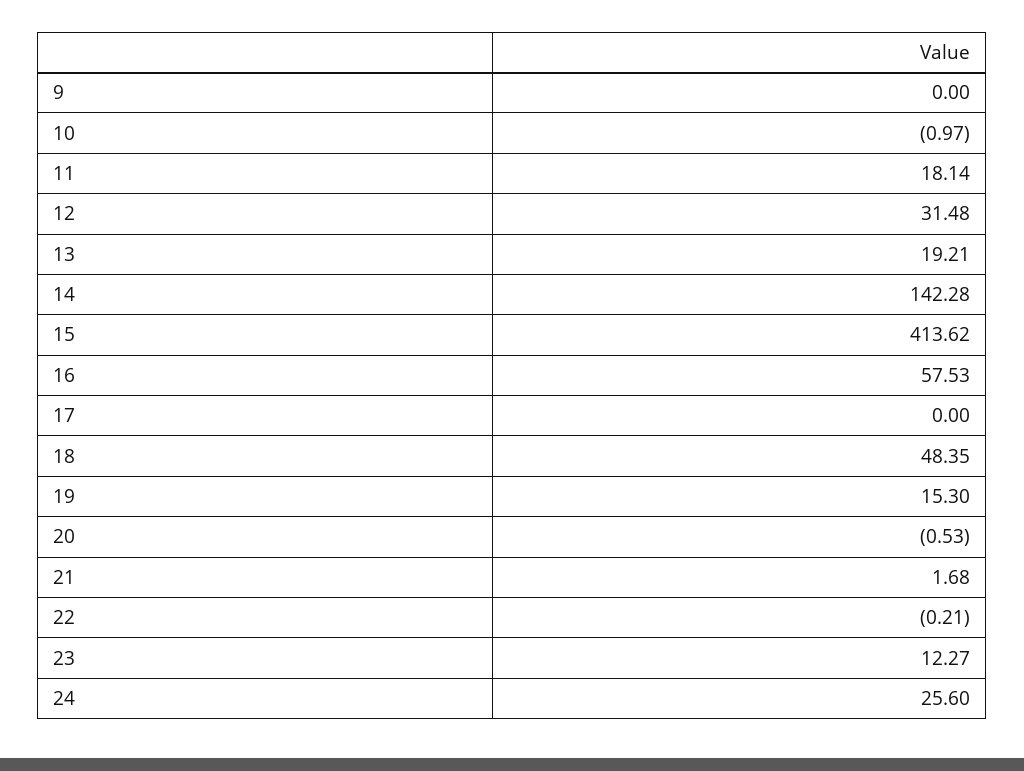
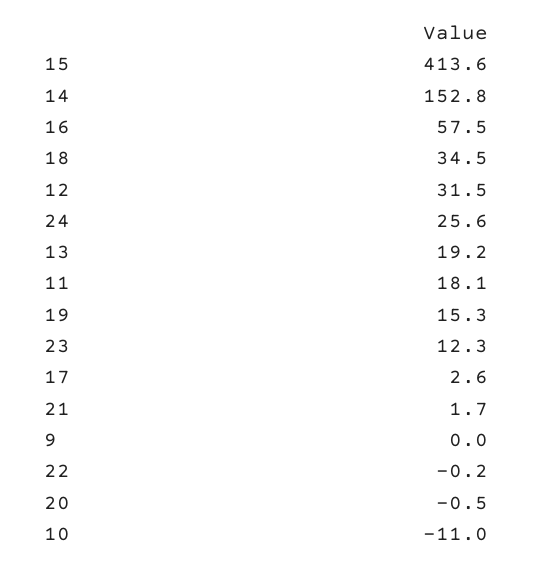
  {
    "9": 0,
-   "10": -0.97,
+   "10": -11,
    "11": 18.14,
    "12": 31.48,
    "13": 19.21,
-   "14": 142.28,
+   "14": 152.8,
    "15": 413.62,
    "16": 57.53,
-   "17": 0,
+   "17": 2.6,
-   "18": 48.35,
+   "18": 34.5,
    "19": 15.3,
    "20": -0.53,
    "21": 1.68,
    "22": -0.21,
    "23": 12.27,
    "24": 25.6
  }

